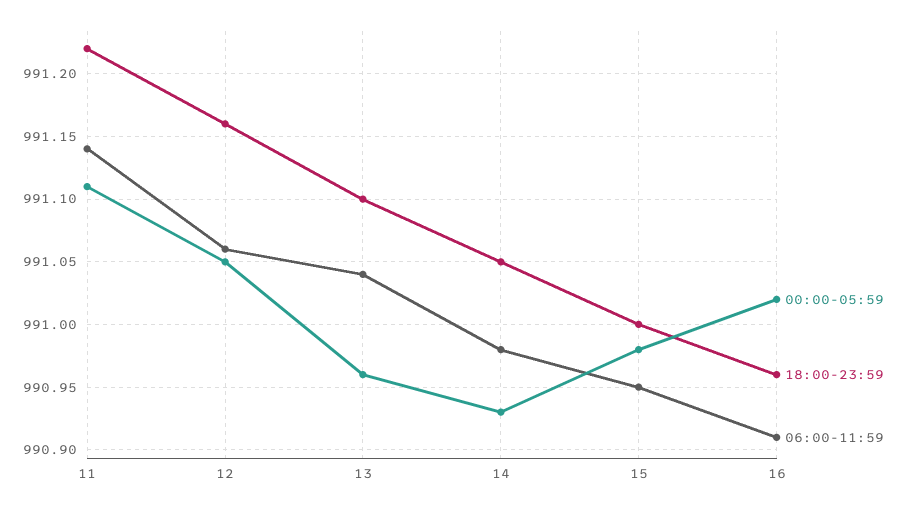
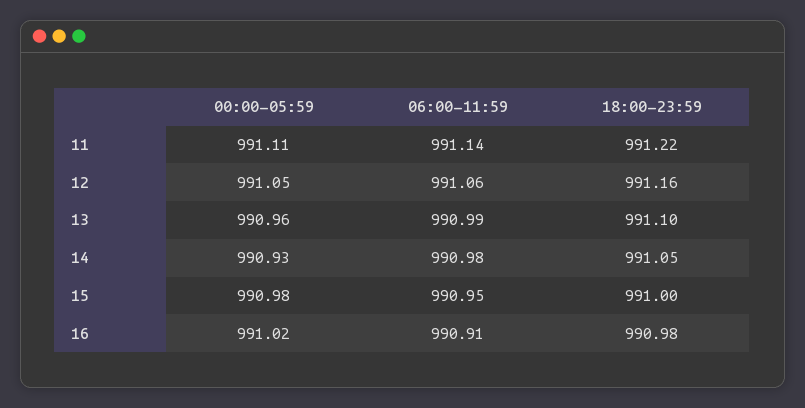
  {
    "00:00-05:59": {
      "11": 991.11,
      "12": 991.05,
      "13": 990.96,
      "14": 990.93,
      "15": 990.98,
      "16": 991.02
    },
    "18:00-23:59": {
      "11": 991.22,
      "12": 991.16,
      "13": 991.1,
      "14": 991.05,
      "15": 991,
-     "16": 990.96
+     "16": 990.98
    },
    "06:00-11:59": {
      "11": 991.14,
      "12": 991.06,
-     "13": 991.04,
+     "13": 990.99,
      "14": 990.98,
      "15": 990.95,
      "16": 990.91
    }
  }

